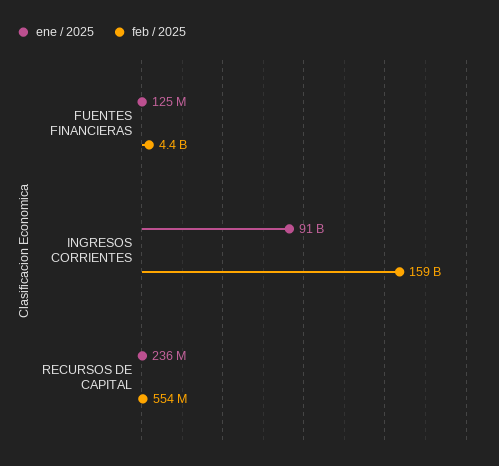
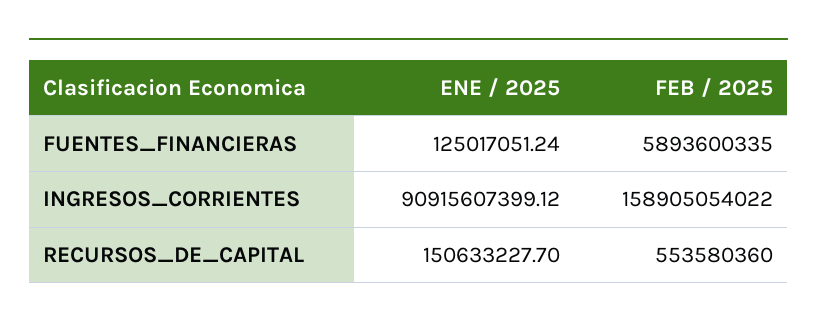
  {
    "ene / 2025": {
      "FUENTES FINANCIERAS": 125017051.24,
      "INGRESOS CORRIENTES": 90915607399.12,
-     "RECURSOS DE CAPITAL": 236000000
+     "RECURSOS DE CAPITAL": 150633227.7
    },
    "feb / 2025": {
-     "FUENTES FINANCIERAS": 4400000000,
+     "FUENTES FINANCIERAS": 5893600335,
      "INGRESOS CORRIENTES": 158905054022,
      "RECURSOS DE CAPITAL": 553580360
    }
  }

